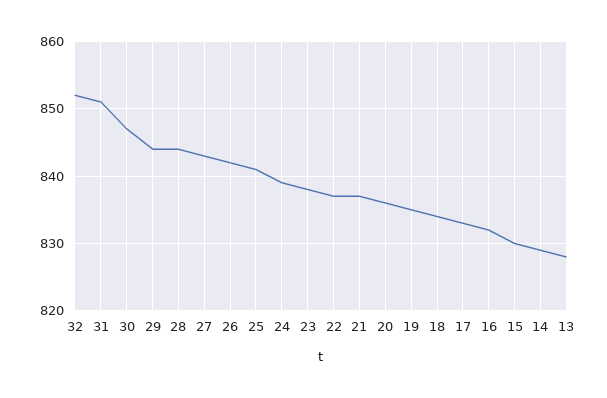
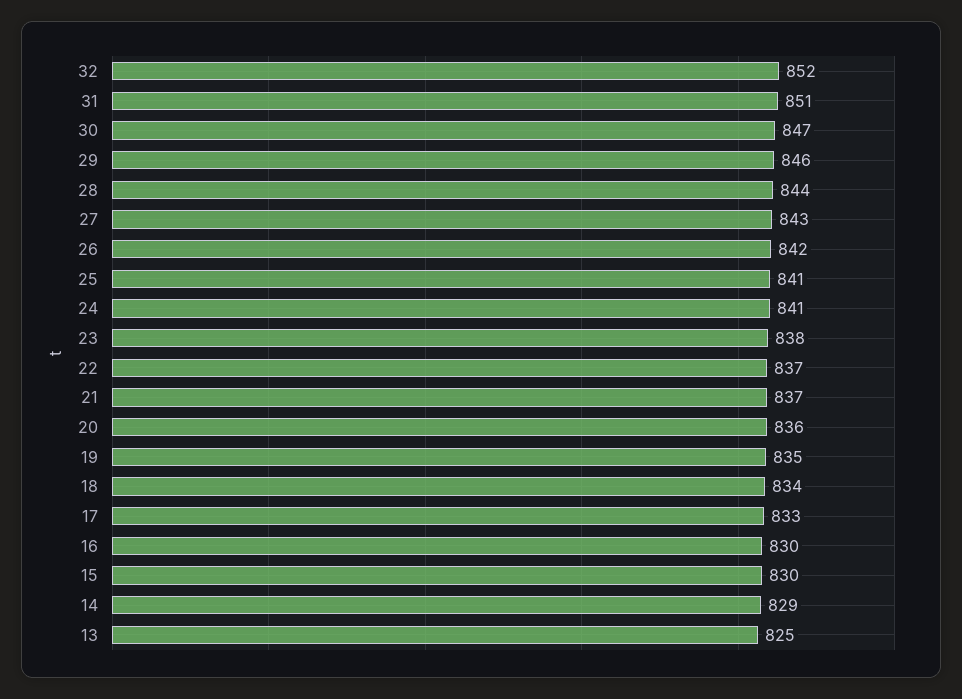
  {
    "32": 852,
    "31": 851,
    "30": 847,
-   "29": 844,
+   "29": 846,
    "28": 844,
    "27": 843,
    "26": 842,
    "25": 841,
-   "24": 839,
+   "24": 841,
    "23": 838,
    "22": 837,
    "21": 837,
    "20": 836,
    "19": 835,
    "18": 834,
    "17": 833,
-   "16": 832,
+   "16": 830,
    "15": 830,
    "14": 829,
-   "13": 828
+   "13": 825
  }

